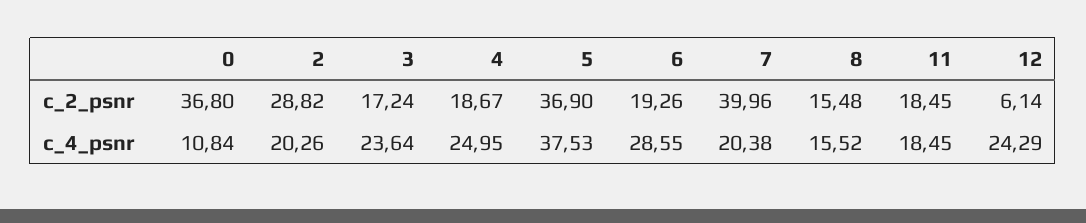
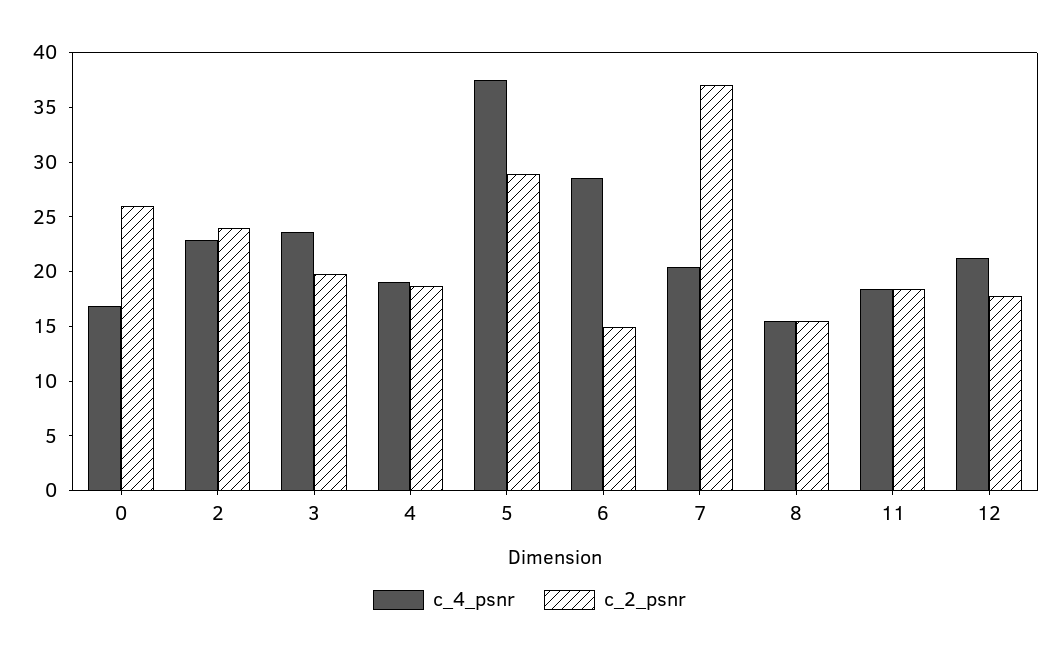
  {
    "c_2_psnr": {
-     "0": 36.8,
+     "0": 26,
-     "2": 28.82,
+     "2": 24,
-     "3": 17.24,
+     "3": 20,
      "4": 18.67,
-     "5": 36.9,
+     "5": 29,
-     "6": 19.26,
+     "6": 15,
-     "7": 39.96,
+     "7": 37,
      "8": 15.48,
      "11": 18.45,
-     "12": 6.14
+     "12": 18
    },
    "c_4_psnr": {
-     "0": 10.84,
+     "0": 17,
-     "2": 20.26,
+     "2": 23,
      "3": 23.64,
-     "4": 24.95,
+     "4": 19,
      "5": 37.53,
      "6": 28.55,
      "7": 20.38,
      "8": 15.52,
      "11": 18.45,
-     "12": 24.29
+     "12": 21
    }
  }

